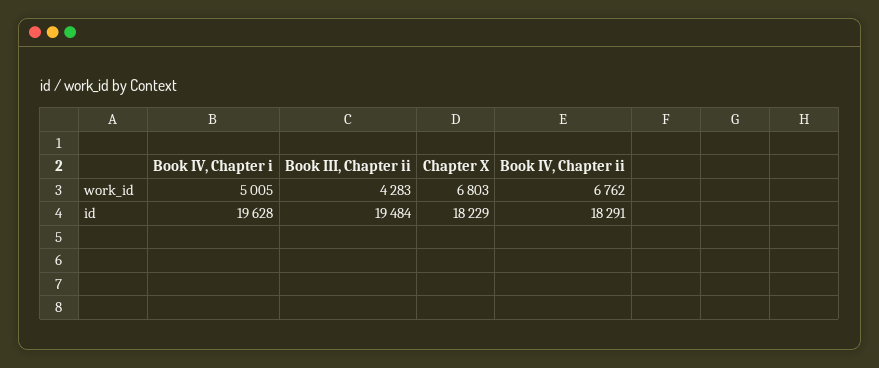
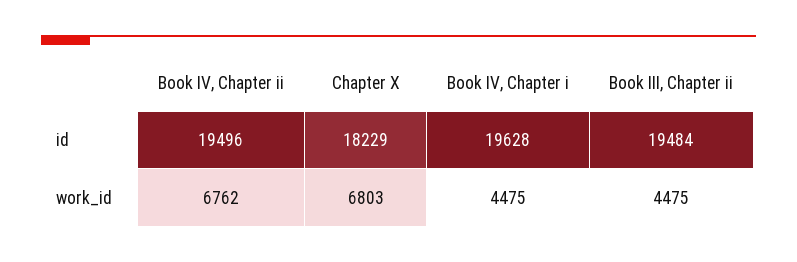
  {
    "Book IV, Chapter i": {
-     "work_id": 5005,
+     "work_id": 4475,
      "id": 19628
    },
    "Book III, Chapter ii": {
-     "work_id": 4283,
+     "work_id": 4475,
      "id": 19484
    },
    "Chapter X": {
      "work_id": 6803,
      "id": 18229
    },
    "Book IV, Chapter ii": {
      "work_id": 6762,
-     "id": 18291
+     "id": 19496
    }
  }

